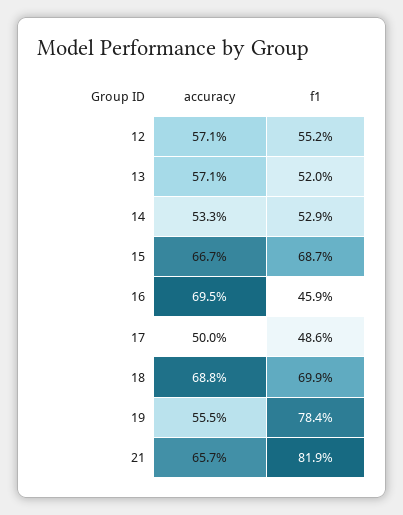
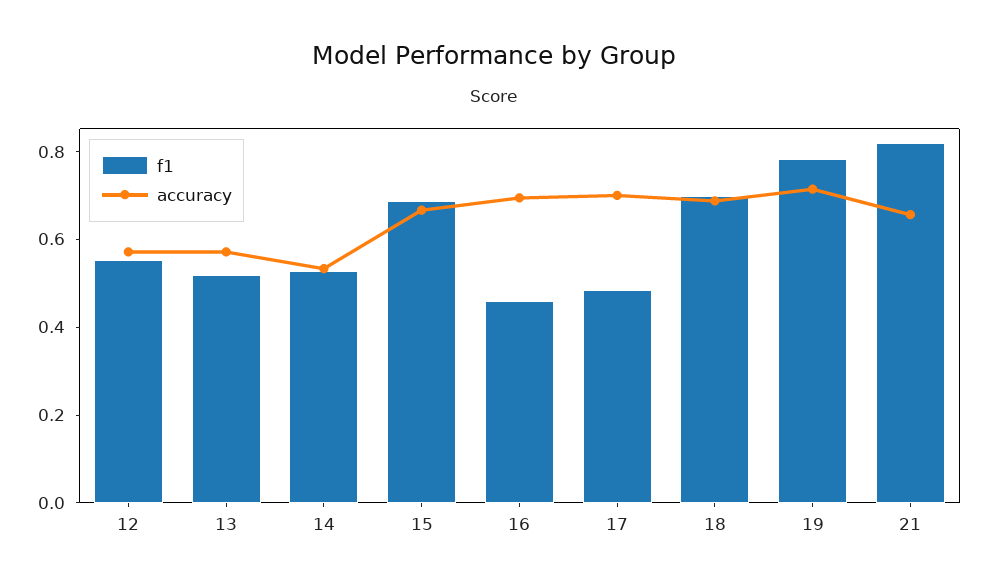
  {
    "accuracy": {
      "12": 0.571,
      "13": 0.571,
      "14": 0.533,
      "15": 0.667,
      "16": 0.695,
-     "17": 0.5,
+     "17": 0.7,
      "18": 0.688,
-     "19": 0.555,
+     "19": 0.7,
      "21": 0.657
    },
    "f1": {
      "12": 0.552,
      "13": 0.52,
      "14": 0.529,
      "15": 0.687,
      "16": 0.459,
      "17": 0.486,
      "18": 0.699,
      "19": 0.784,
      "21": 0.819
    }
  }

